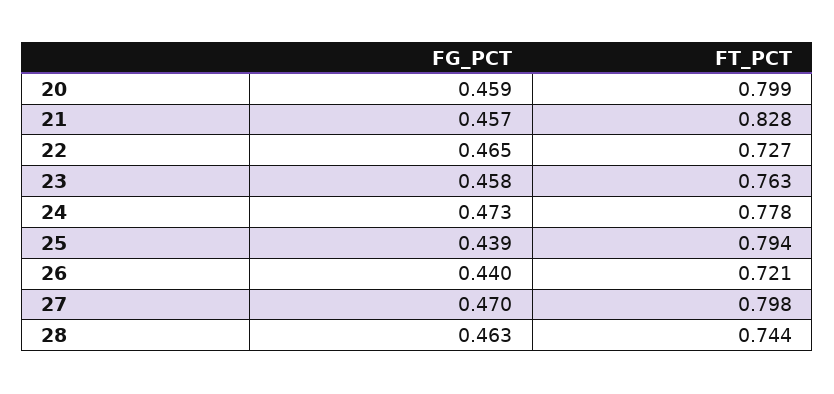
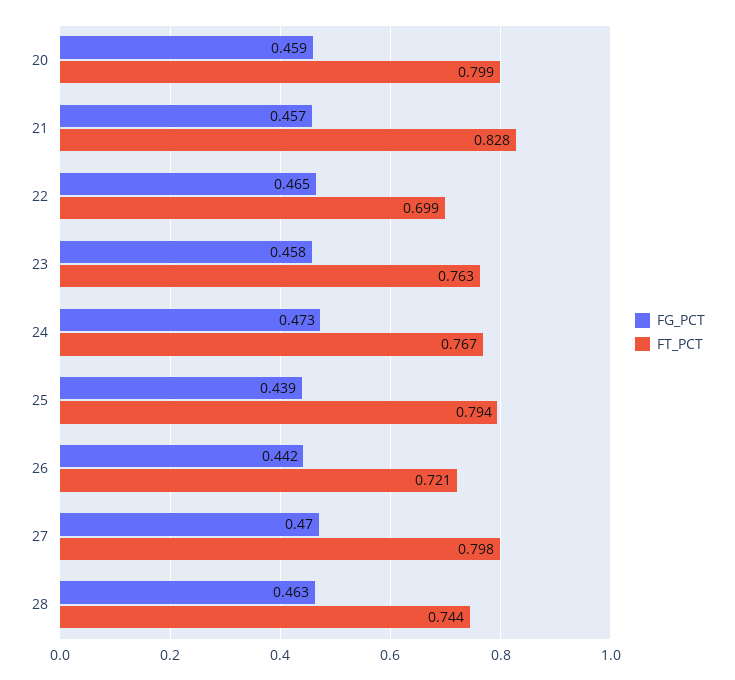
  {
    "FG_PCT": {
      "20": 0.459,
      "21": 0.457,
      "22": 0.465,
      "23": 0.458,
      "24": 0.473,
      "25": 0.439,
-     "26": 0.44,
+     "26": 0.442,
      "27": 0.47,
      "28": 0.463
    },
    "FT_PCT": {
      "20": 0.799,
      "21": 0.828,
-     "22": 0.727,
+     "22": 0.699,
      "23": 0.763,
-     "24": 0.778,
+     "24": 0.767,
      "25": 0.794,
      "26": 0.721,
      "27": 0.798,
      "28": 0.744
    }
  }

